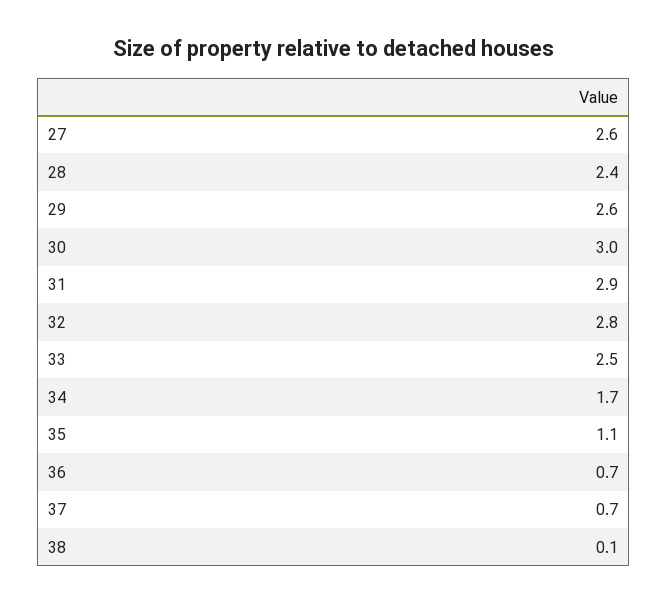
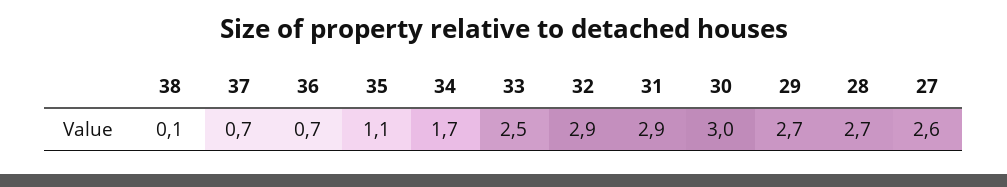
  {
    "27": 2.6,
-   "28": 2.4,
+   "28": 2.7,
-   "29": 2.6,
+   "29": 2.7,
    "30": 3,
    "31": 2.9,
-   "32": 2.8,
+   "32": 2.9,
    "33": 2.5,
    "34": 1.7,
    "35": 1.1,
    "36": 0.7,
    "37": 0.7,
    "38": 0.1
  }

